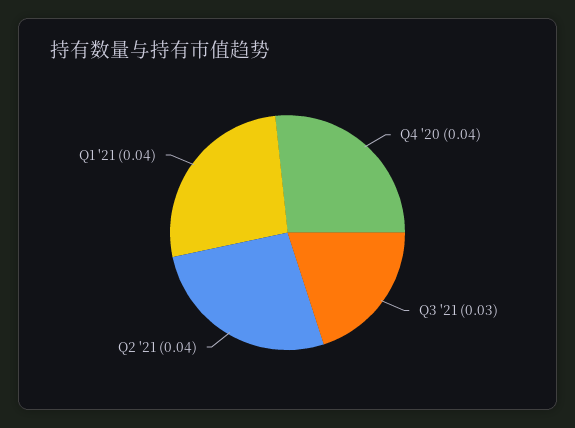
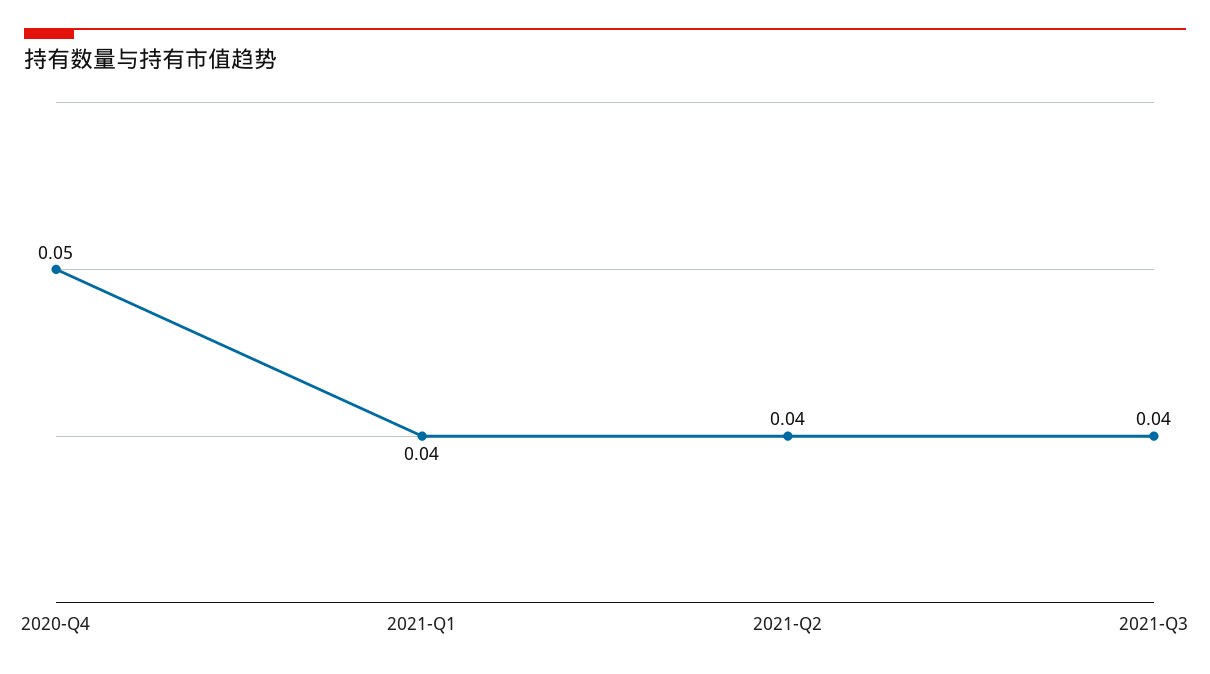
  {
-   "Q4 '20": 0.04,
+   "Q4 '20": 0.05,
-   "Q3 '21": 0.03,
+   "Q3 '21": 0.04,
    "Q2 '21": 0.04,
    "Q1 '21": 0.04
  }

